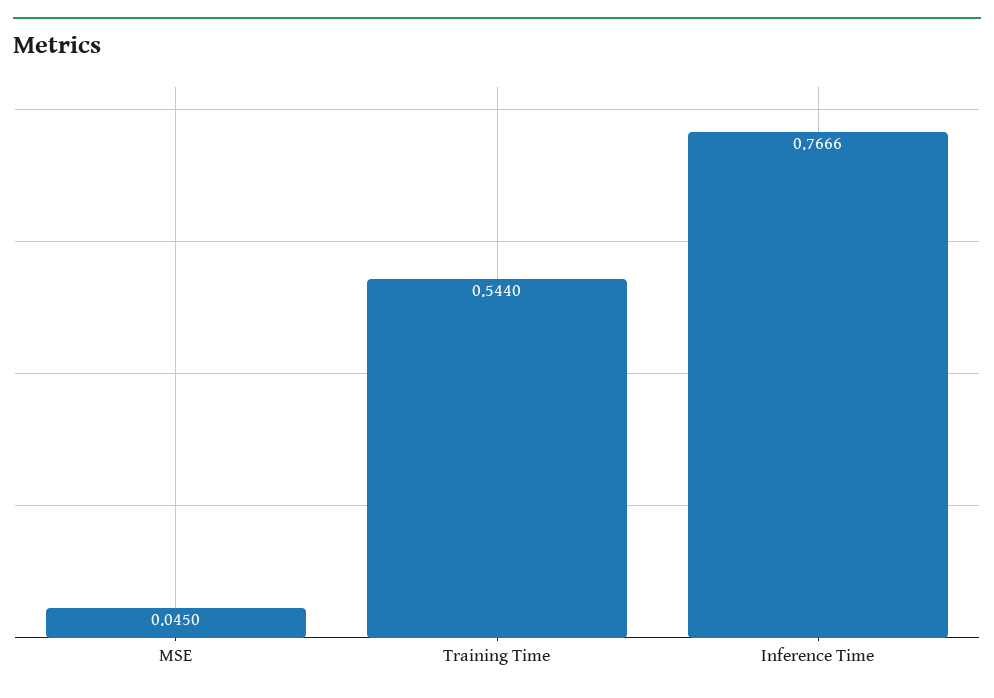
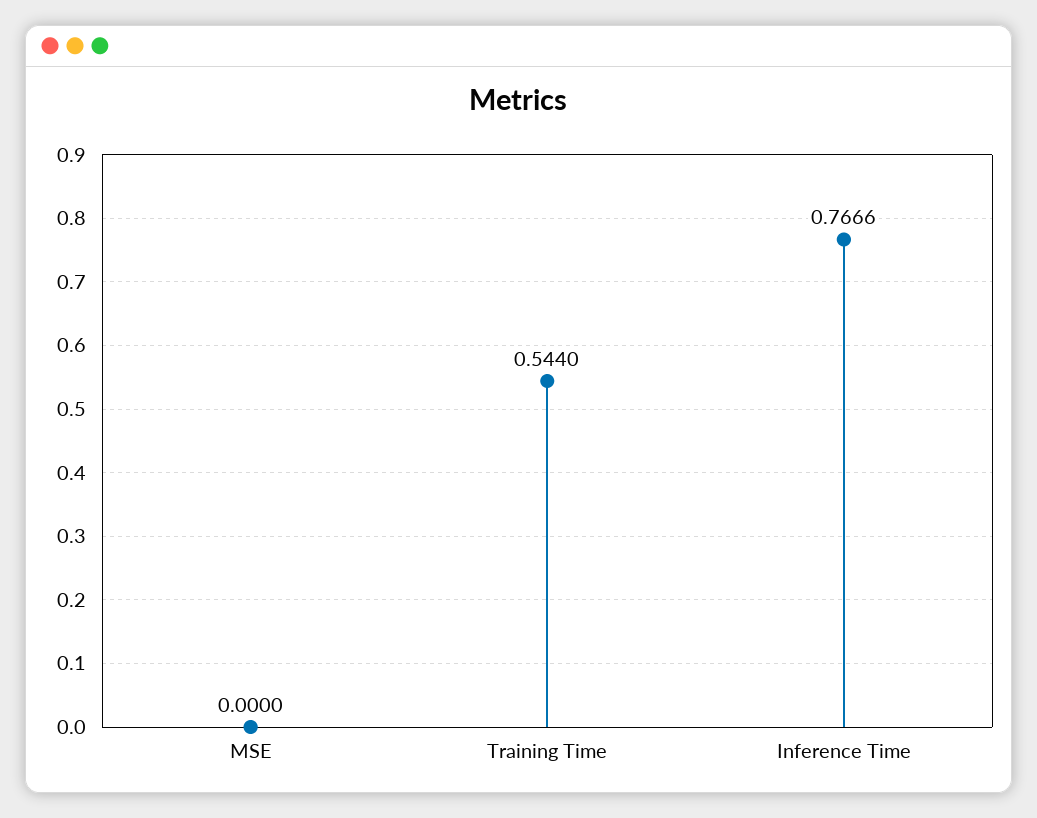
  {
-   "MSE": 0.045,
+   "MSE": 0,
    "Training Time": 0.544,
    "Inference Time": 0.7666
  }

